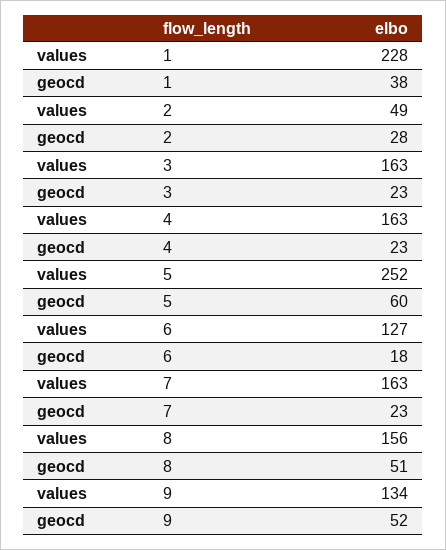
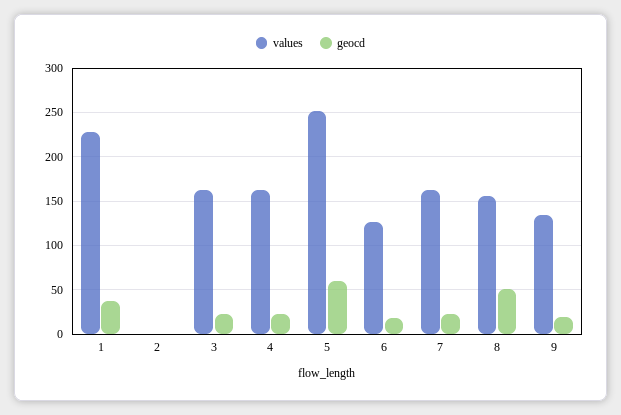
  {
    "values": {
      "1": 228,
-     "2": 49,
+     "2": 0,
      "3": 163,
      "4": 163,
      "5": 252,
      "6": 127,
      "7": 163,
      "8": 156,
      "9": 134
    },
    "geocd": {
      "1": 38,
-     "2": 28,
+     "2": 0,
      "3": 23,
      "4": 23,
      "5": 60,
      "6": 18,
      "7": 23,
      "8": 51,
-     "9": 52
+     "9": 20
    }
  }

